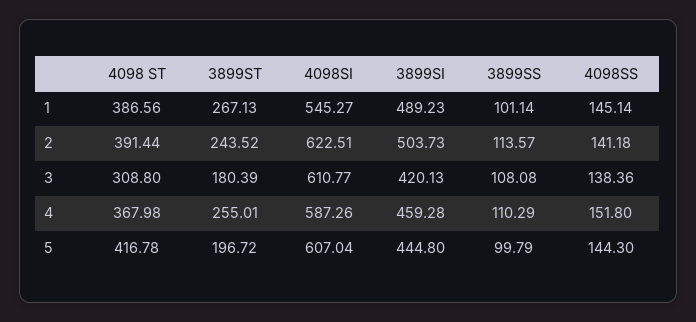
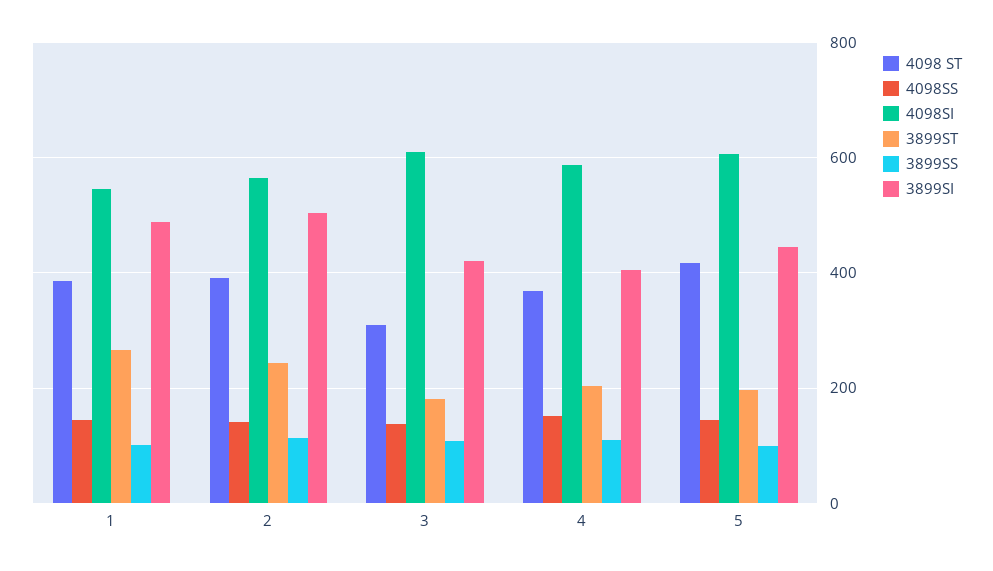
  {
    "4098 ST": {
      "1": 386.56,
      "2": 391.44,
      "3": 308.8,
      "4": 367.98,
      "5": 416.78
    },
    "3899ST": {
      "1": 267.13,
      "2": 243.52,
      "3": 180.39,
-     "4": 255.01,
+     "4": 200,
      "5": 196.72
    },
    "4098SI": {
      "1": 545.27,
-     "2": 622.51,
+     "2": 560,
      "3": 610.77,
      "4": 587.26,
      "5": 607.04
    },
    "3899SI": {
      "1": 489.23,
      "2": 503.73,
      "3": 420.13,
-     "4": 459.28,
+     "4": 400,
      "5": 444.8
    },
    "3899SS": {
      "1": 101.14,
      "2": 113.57,
      "3": 108.08,
      "4": 110.29,
      "5": 99.79
    },
    "4098SS": {
      "1": 145.14,
      "2": 141.18,
      "3": 138.36,
      "4": 151.8,
      "5": 144.3
    }
  }

